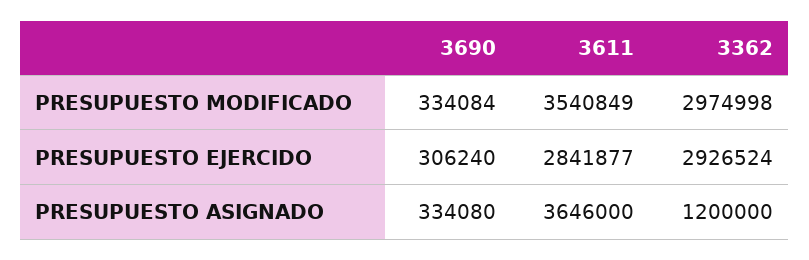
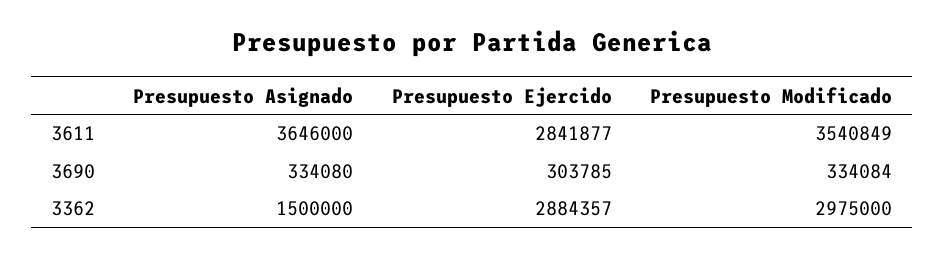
  {
    "3690": {
      "PRESUPUESTO MODIFICADO": 334084,
-     "PRESUPUESTO EJERCIDO": 306240,
+     "PRESUPUESTO EJERCIDO": 303785,
      "PRESUPUESTO ASIGNADO": 334080
    },
    "3611": {
      "PRESUPUESTO MODIFICADO": 3540849,
      "PRESUPUESTO EJERCIDO": 2841877,
      "PRESUPUESTO ASIGNADO": 3646000
    },
    "3362": {
-     "PRESUPUESTO MODIFICADO": 2974998,
+     "PRESUPUESTO MODIFICADO": 2975000,
-     "PRESUPUESTO EJERCIDO": 2926524,
+     "PRESUPUESTO EJERCIDO": 2884357,
-     "PRESUPUESTO ASIGNADO": 1200000
+     "PRESUPUESTO ASIGNADO": 1500000
    }
  }

